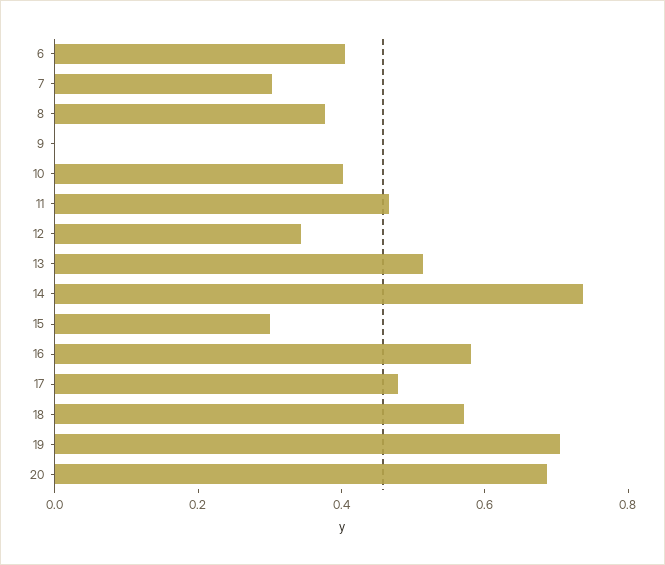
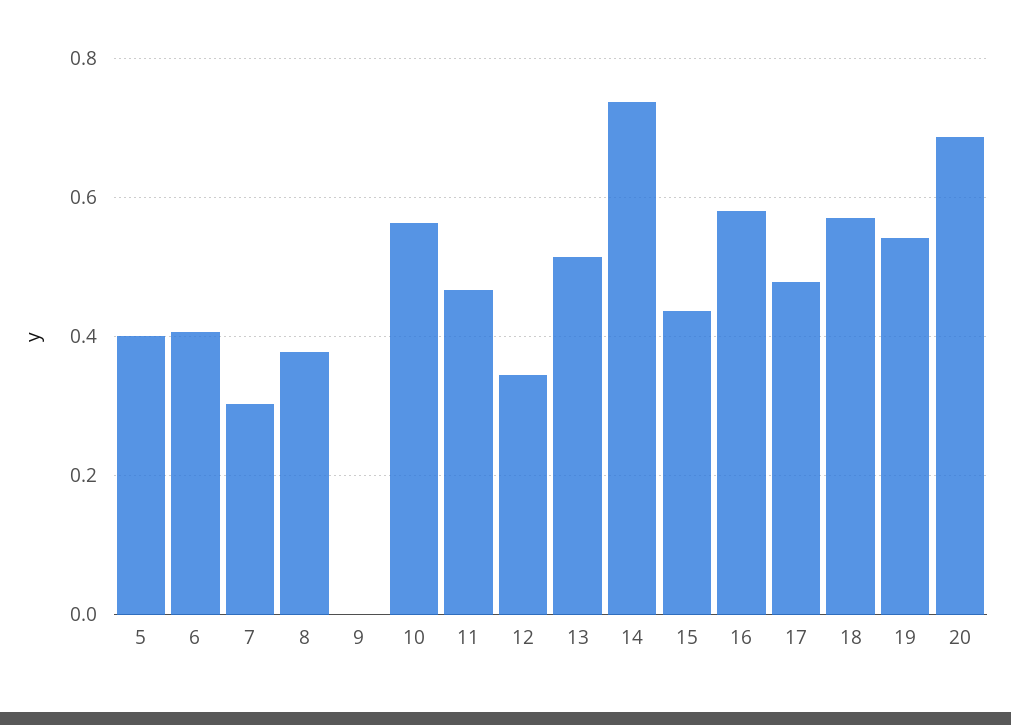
  {
    "6": 0.4,
    "7": 0.3,
    "8": 0.38,
    "9": 0,
-   "10": 0.4,
+   "10": 0.56,
    "11": 0.46,
    "12": 0.34,
    "13": 0.52,
    "14": 0.74,
-   "15": 0.3,
+   "15": 0.44,
    "16": 0.58,
    "17": 0.48,
    "18": 0.58,
-   "19": 0.7,
+   "19": 0.54,
-   "20": 0.68
+   "20": 0.68,
+   "5": 0.4
  }

